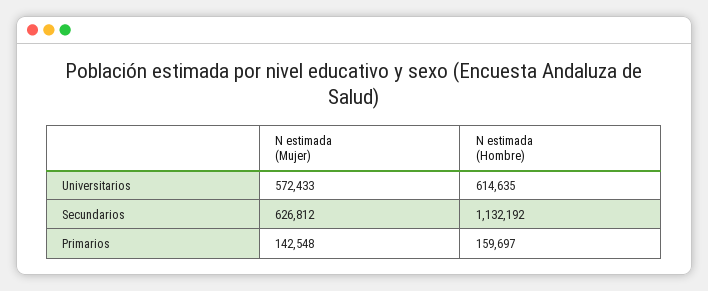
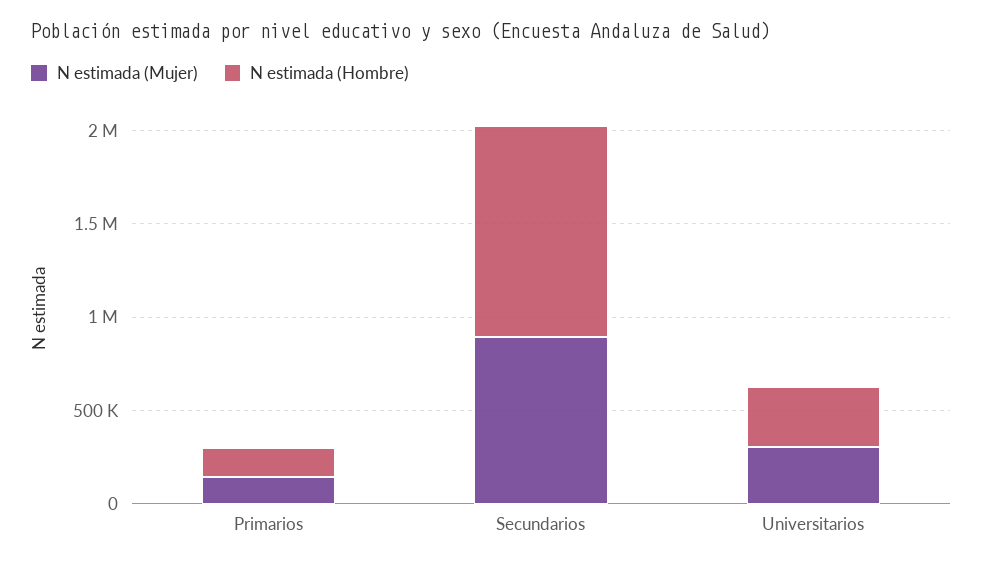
  {
    "N estimada (Mujer)": {
-     "Universitarios": 572433,
+     "Universitarios": 300000,
-     "Secundarios": 626812,
+     "Secundarios": 900000,
      "Primarios": 142548
    },
    "N estimada (Hombre)": {
-     "Universitarios": 614635,
+     "Universitarios": 300000,
      "Secundarios": 1132192,
      "Primarios": 159697
    }
  }

